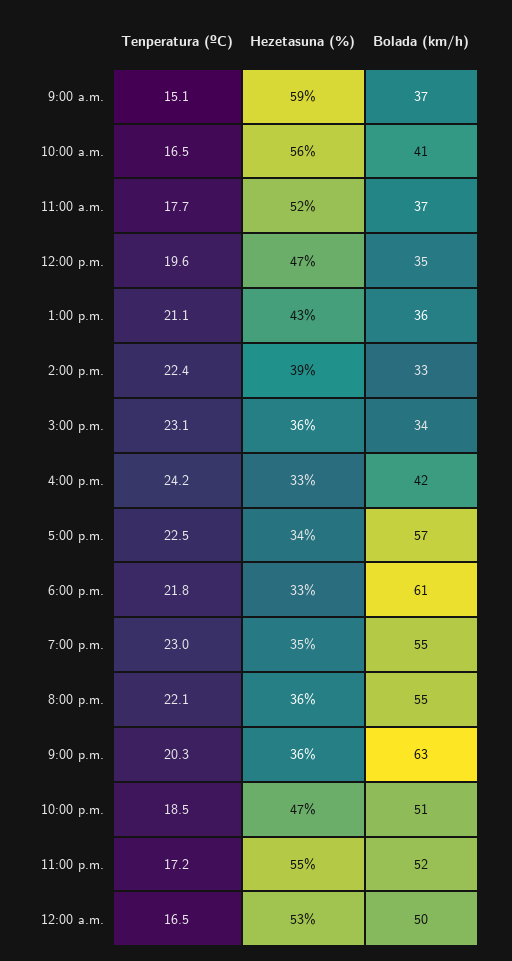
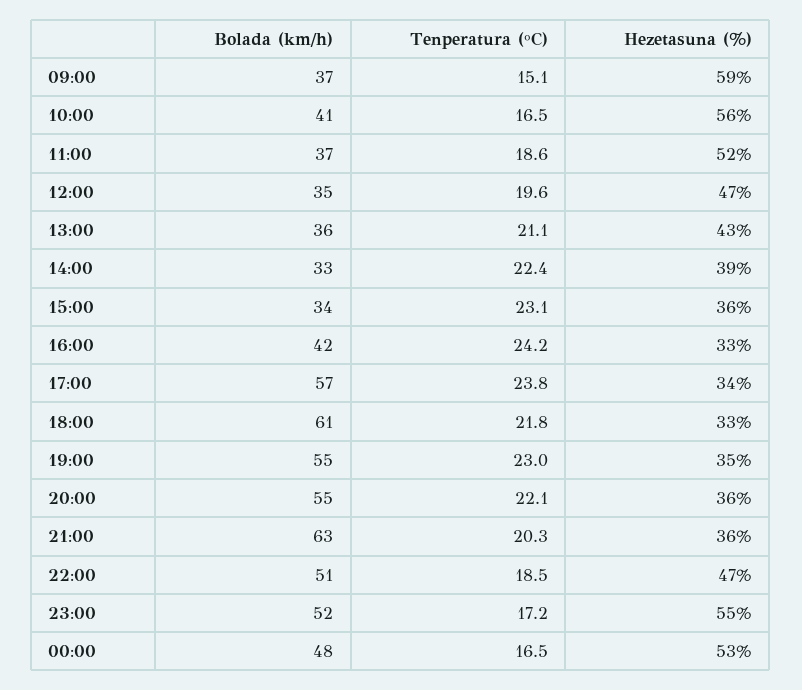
  {
    "Tenperatura (ºC)": {
      "9:00 a.m.": 15.1,
      "10:00 a.m.": 16.5,
-     "11:00 a.m.": 17.7,
+     "11:00 a.m.": 18.6,
      "12:00 p.m.": 19.6,
      "1:00 p.m.": 21.1,
      "2:00 p.m.": 22.4,
      "3:00 p.m.": 23.1,
      "4:00 p.m.": 24.2,
-     "5:00 p.m.": 22.5,
+     "5:00 p.m.": 23.8,
      "6:00 p.m.": 21.8,
      "7:00 p.m.": 23,
      "8:00 p.m.": 22.1,
      "9:00 p.m.": 20.3,
      "10:00 p.m.": 18.5,
      "11:00 p.m.": 17.2,
      "12:00 a.m.": 16.5
    },
    "Hezetasuna (%)": {
      "9:00 a.m.": 59,
      "10:00 a.m.": 56,
      "11:00 a.m.": 52,
      "12:00 p.m.": 47,
      "1:00 p.m.": 43,
      "2:00 p.m.": 39,
      "3:00 p.m.": 36,
      "4:00 p.m.": 33,
      "5:00 p.m.": 34,
      "6:00 p.m.": 33,
      "7:00 p.m.": 35,
      "8:00 p.m.": 36,
      "9:00 p.m.": 36,
      "10:00 p.m.": 47,
      "11:00 p.m.": 55,
      "12:00 a.m.": 53
    },
    "Bolada (km/h)": {
      "9:00 a.m.": 37,
      "10:00 a.m.": 41,
      "11:00 a.m.": 37,
      "12:00 p.m.": 35,
      "1:00 p.m.": 36,
      "2:00 p.m.": 33,
      "3:00 p.m.": 34,
      "4:00 p.m.": 42,
      "5:00 p.m.": 57,
      "6:00 p.m.": 61,
      "7:00 p.m.": 55,
      "8:00 p.m.": 55,
      "9:00 p.m.": 63,
      "10:00 p.m.": 51,
      "11:00 p.m.": 52,
-     "12:00 a.m.": 50
+     "12:00 a.m.": 48
    }
  }

